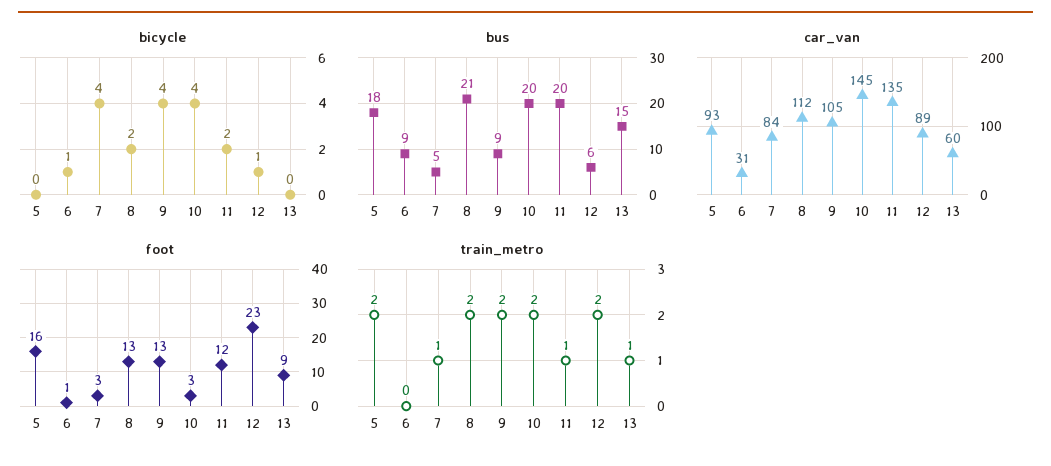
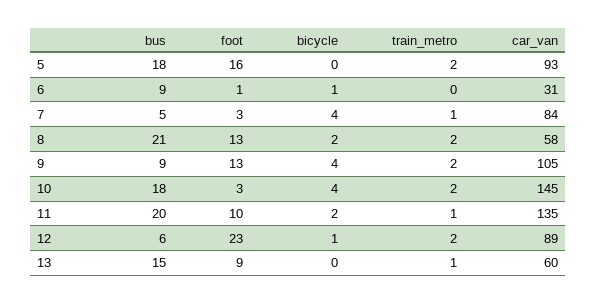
  {
    "bicycle": {
      "5": 0,
      "6": 1,
      "7": 4,
      "8": 2,
      "9": 4,
      "10": 4,
      "11": 2,
      "12": 1,
      "13": 0
    },
    "bus": {
      "5": 18,
      "6": 9,
      "7": 5,
      "8": 21,
      "9": 9,
-     "10": 20,
+     "10": 18,
      "11": 20,
      "12": 6,
      "13": 15
    },
    "car_van": {
      "5": 93,
      "6": 31,
      "7": 84,
-     "8": 112,
+     "8": 58,
      "9": 105,
      "10": 145,
      "11": 135,
      "12": 89,
      "13": 60
    },
    "foot": {
      "5": 16,
      "6": 1,
      "7": 3,
      "8": 13,
      "9": 13,
      "10": 3,
-     "11": 12,
+     "11": 10,
      "12": 23,
      "13": 9
    },
    "train_metro": {
      "5": 2,
      "6": 0,
      "7": 1,
      "8": 2,
      "9": 2,
      "10": 2,
      "11": 1,
      "12": 2,
      "13": 1
    }
  }

